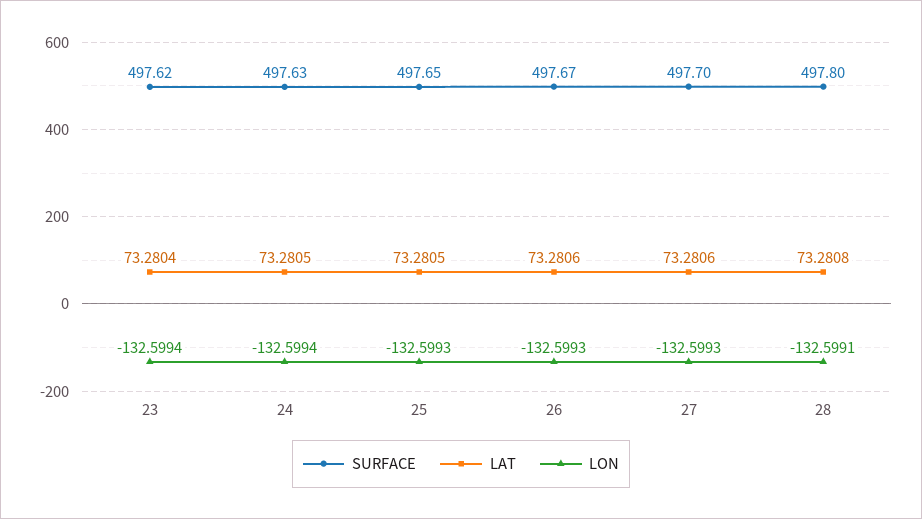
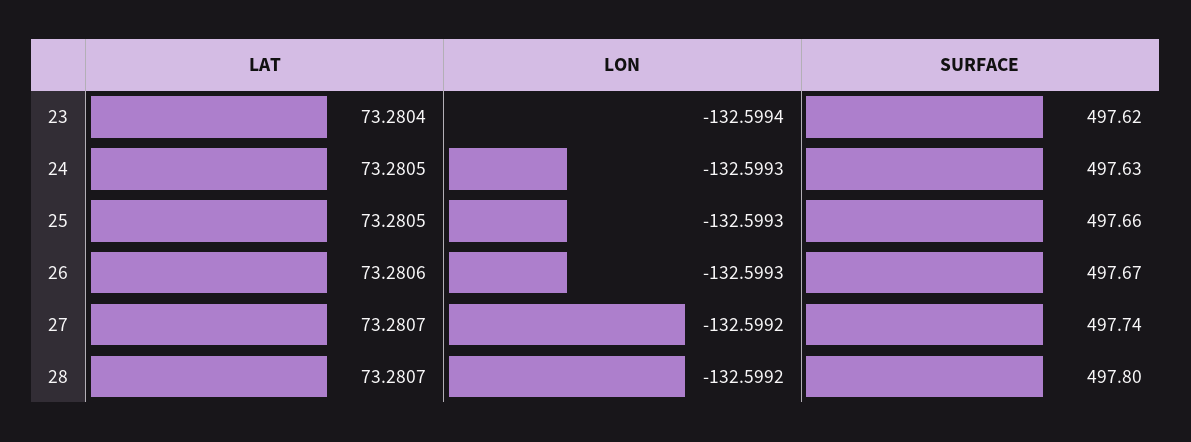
  {
    "SURFACE": {
      "23": 497.62,
      "24": 497.63,
-     "25": 497.65,
+     "25": 497.66,
      "26": 497.67,
-     "27": 497.7,
+     "27": 497.74,
      "28": 497.8
    },
    "LAT": {
      "23": 73.2804,
      "24": 73.2805,
      "25": 73.2805,
      "26": 73.2806,
-     "27": 73.2806,
+     "27": 73.2807,
-     "28": 73.2808
+     "28": 73.2807
    },
    "LON": {
      "23": -132.5994,
-     "24": -132.5994,
+     "24": -132.5993,
      "25": -132.5993,
      "26": -132.5993,
-     "27": -132.5993,
+     "27": -132.5992,
-     "28": -132.5991
+     "28": -132.5992
    }
  }

